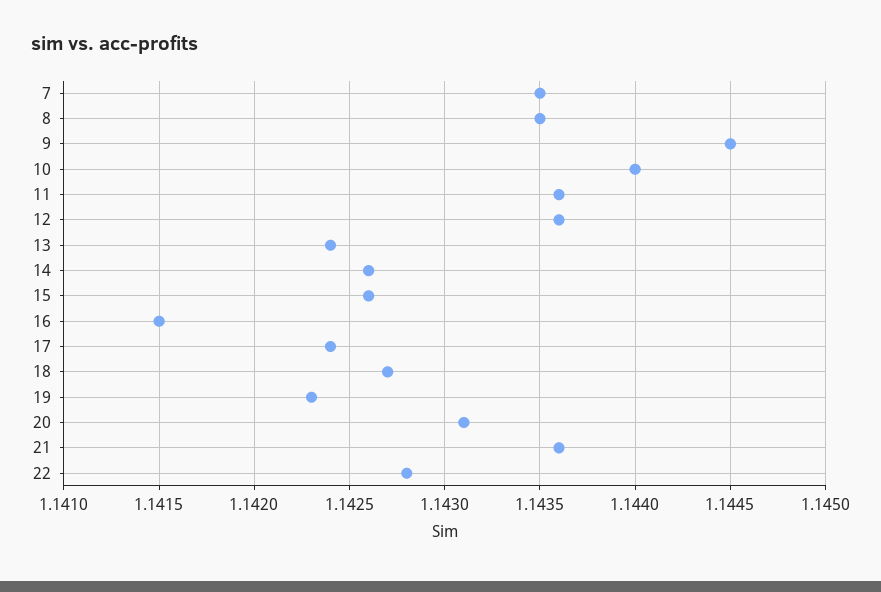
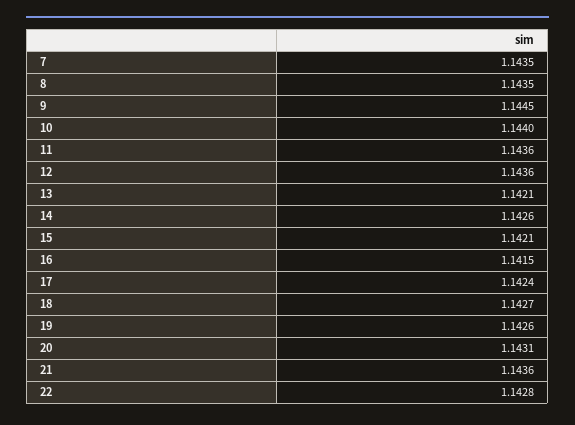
  {
    "7": 1.1435,
    "8": 1.1435,
    "9": 1.1445,
    "10": 1.144,
    "11": 1.1436,
    "12": 1.1436,
-   "13": 1.1424,
+   "13": 1.1421,
    "14": 1.1426,
-   "15": 1.1426,
+   "15": 1.1421,
    "16": 1.1415,
    "17": 1.1424,
    "18": 1.1427,
-   "19": 1.1423,
+   "19": 1.1426,
    "20": 1.1431,
    "21": 1.1436,
    "22": 1.1428
  }

